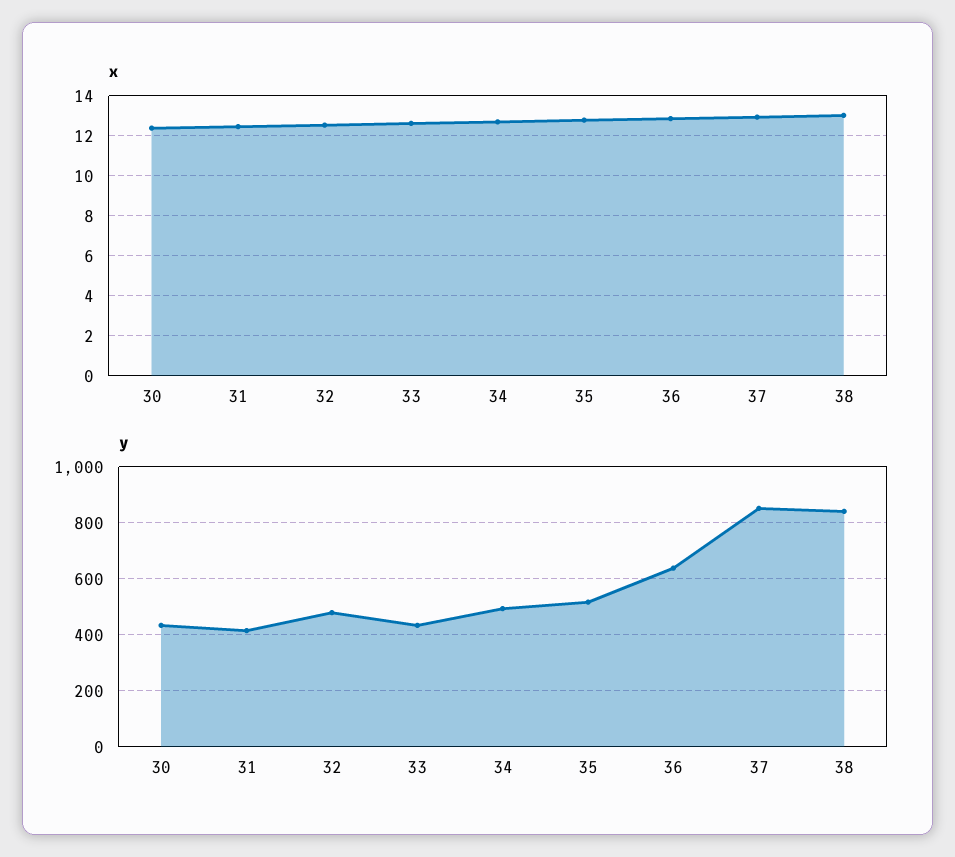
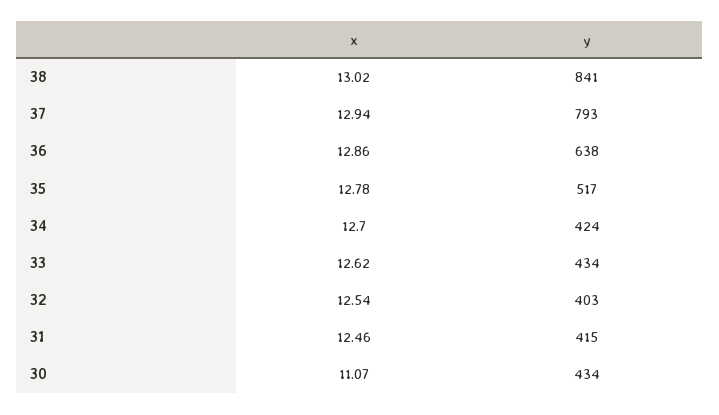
  {
    "x": {
-     "30": 12.5,
+     "30": 11.07,
      "31": 12.46,
      "32": 12.54,
      "33": 12.62,
      "34": 12.7,
      "35": 12.78,
      "36": 12.86,
      "37": 12.94,
      "38": 13.02
    },
    "y": {
      "30": 434,
      "31": 415,
-     "32": 475,
+     "32": 403,
      "33": 434,
-     "34": 500,
+     "34": 424,
      "35": 517,
      "36": 638,
-     "37": 850,
+     "37": 793,
      "38": 841
    }
  }

